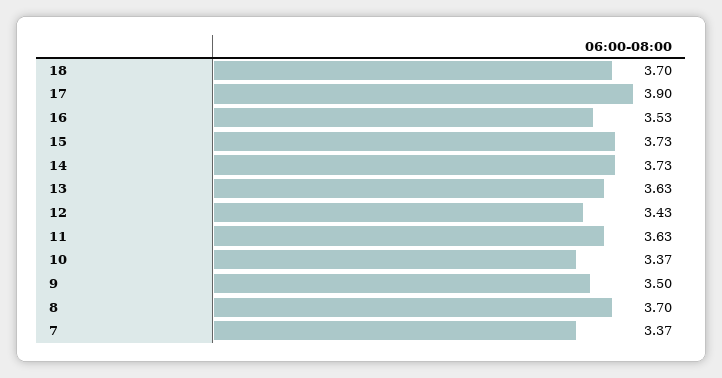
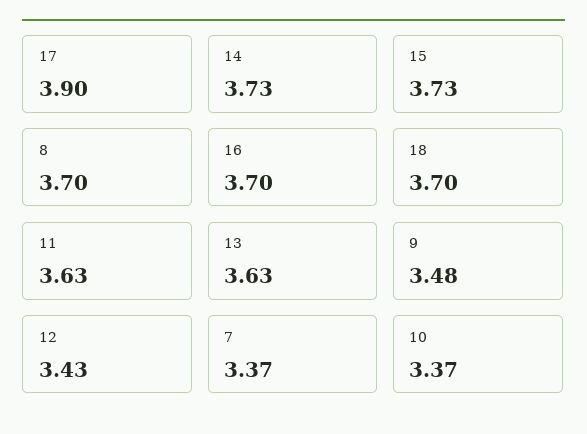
  {
    "18": 3.7,
    "17": 3.9,
-   "16": 3.53,
+   "16": 3.7,
    "15": 3.73,
    "14": 3.73,
    "13": 3.63,
    "12": 3.43,
    "11": 3.63,
    "10": 3.37,
-   "9": 3.5,
+   "9": 3.48,
    "8": 3.7,
    "7": 3.37
  }

